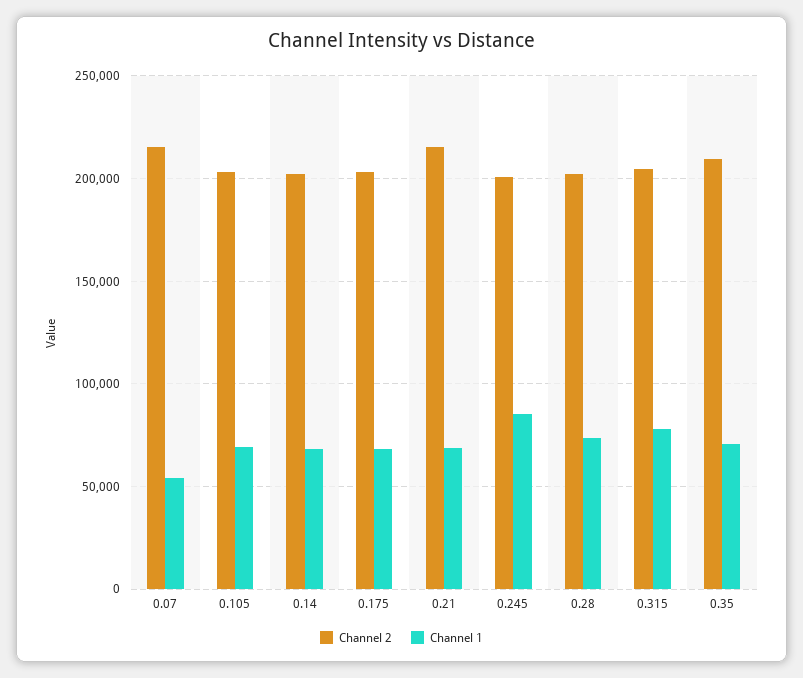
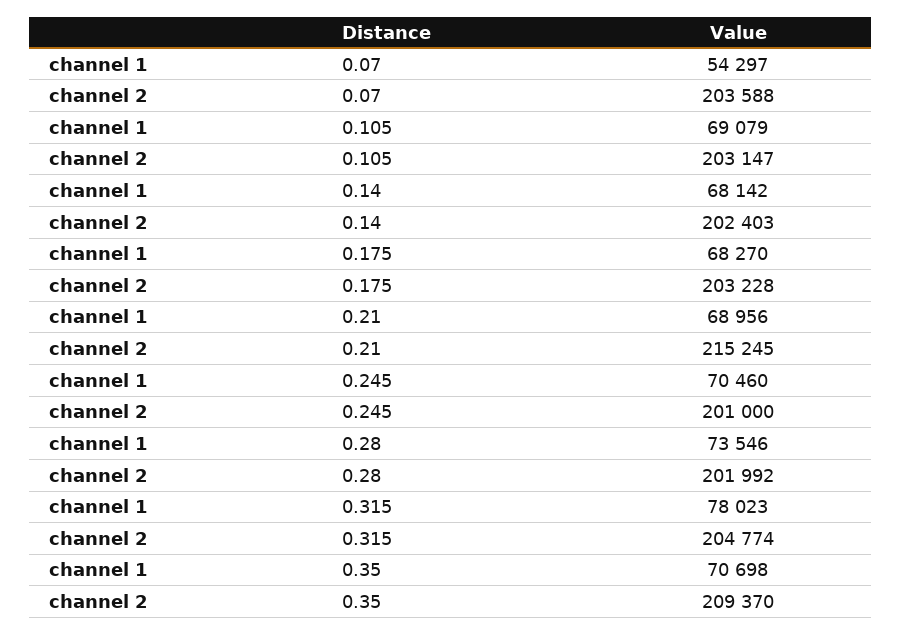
  {
    "Channel 2": {
-     "0.07": 215000,
+     "0.07": 203588,
      "0.105": 203147,
      "0.14": 202403,
      "0.175": 203228,
      "0.21": 215245,
      "0.245": 201000,
      "0.28": 201992,
      "0.315": 204774,
      "0.35": 209370
    },
    "Channel 1": {
      "0.07": 54297,
      "0.105": 69079,
      "0.14": 68142,
      "0.175": 68270,
      "0.21": 68956,
-     "0.245": 85000,
+     "0.245": 70460,
      "0.28": 73546,
      "0.315": 78023,
      "0.35": 70698
    }
  }

